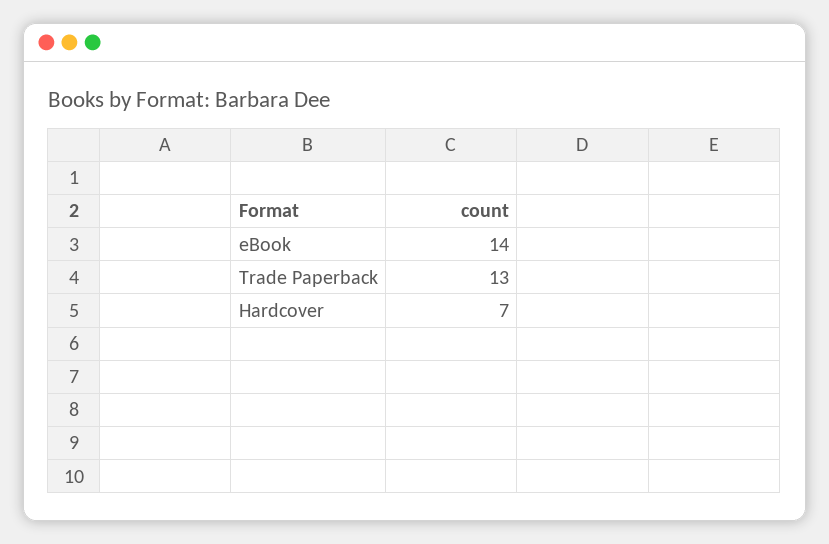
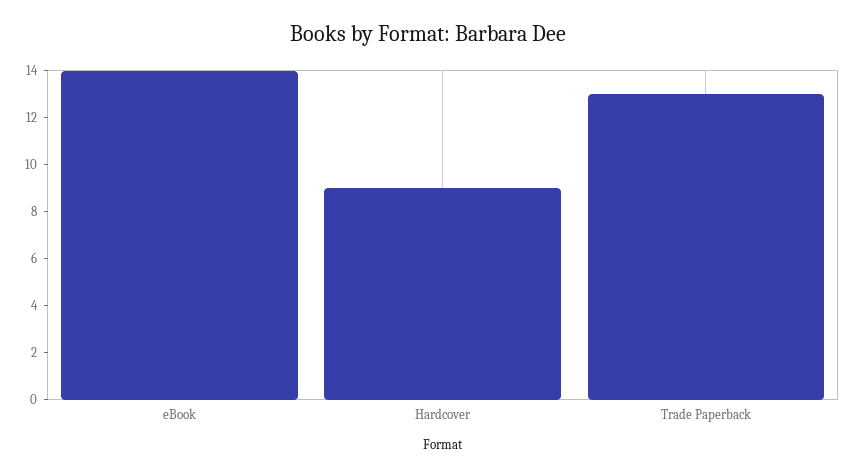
  {
    "eBook": 14,
    "Trade Paperback": 13,
-   "Hardcover": 7
+   "Hardcover": 9
  }

